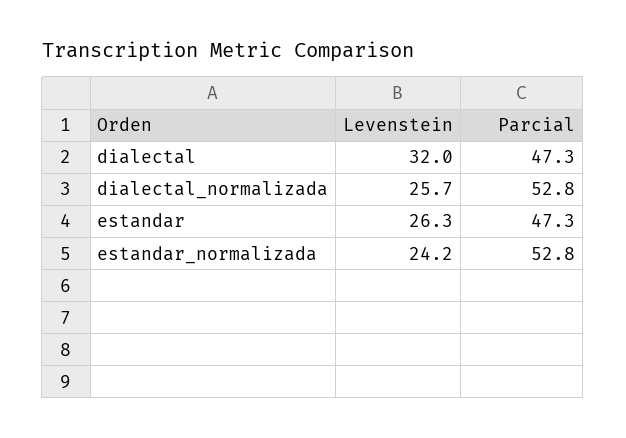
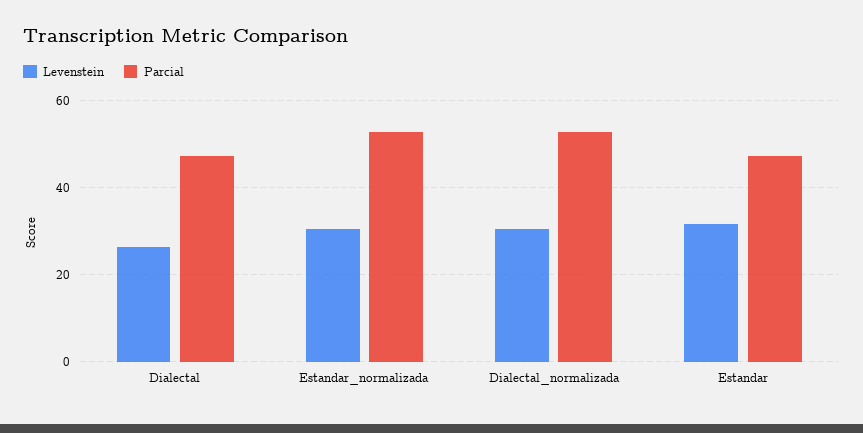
  {
    "Levenstein": {
-     "dialectal": 32,
+     "dialectal": 26,
-     "dialectal_normalizada": 25.7,
+     "dialectal_normalizada": 30,
-     "estandar": 26.3,
+     "estandar": 32,
-     "estandar_normalizada": 24.2
+     "estandar_normalizada": 30
    },
    "Parcial": {
      "dialectal": 47.3,
      "dialectal_normalizada": 52.8,
      "estandar": 47.3,
      "estandar_normalizada": 52.8
    }
  }

